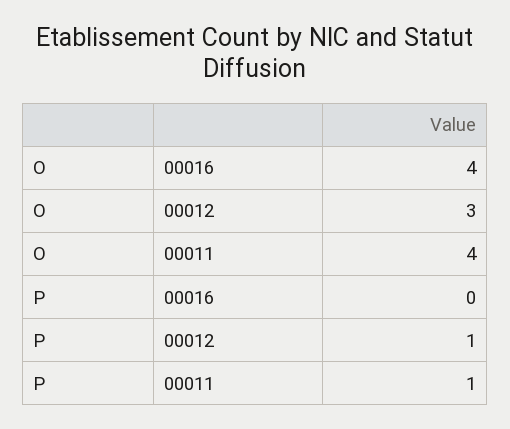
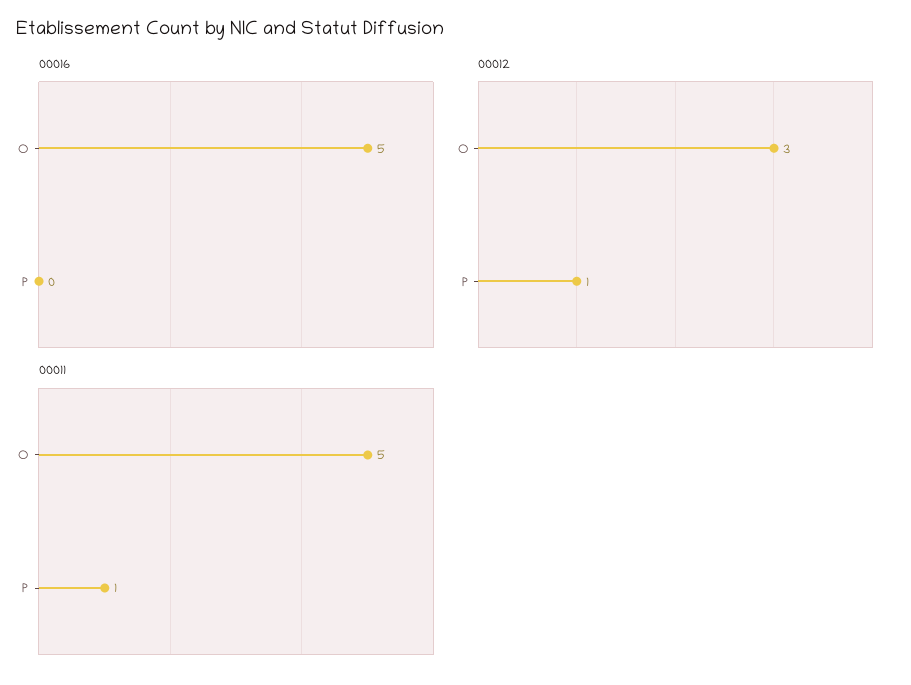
  {
    "00016": {
-     "O": 4,
+     "O": 5,
      "P": 0
    },
    "00012": {
      "O": 3,
      "P": 1
    },
    "00011": {
-     "O": 4,
+     "O": 5,
      "P": 1
    }
  }

